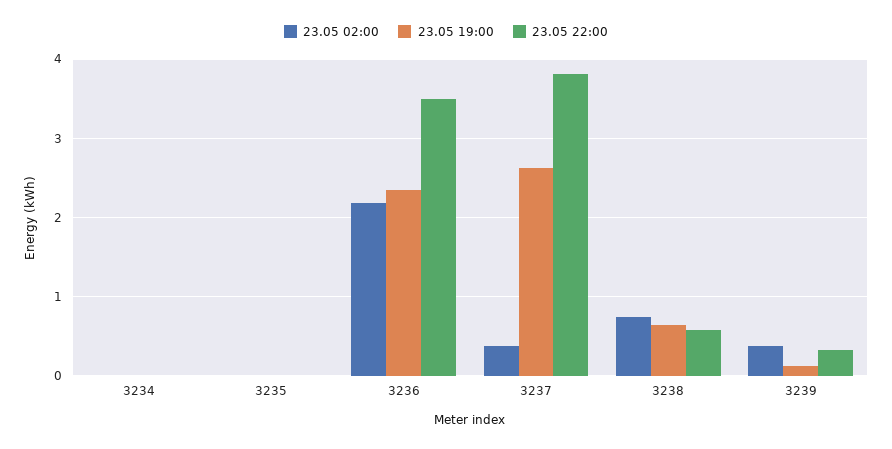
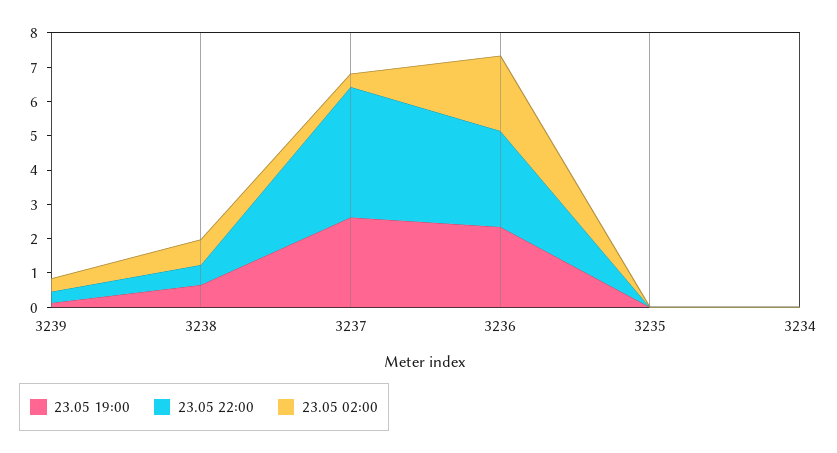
  {
    "23.05 02:00": {
      "3234": 0,
      "3235": 0,
      "3236": 2.2,
      "3237": 0.4,
      "3238": 0.7,
      "3239": 0.4
    },
    "23.05 19:00": {
      "3234": 0,
      "3235": 0,
      "3236": 2.3,
      "3237": 2.6,
      "3238": 0.6,
      "3239": 0.1
    },
    "23.05 22:00": {
      "3234": 0,
      "3235": 0,
-     "3236": 3.5,
+     "3236": 2.75,
      "3237": 3.8,
      "3238": 0.6,
      "3239": 0.3
    }
  }

